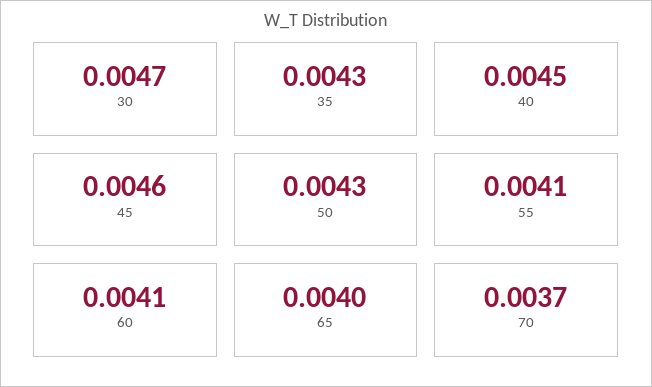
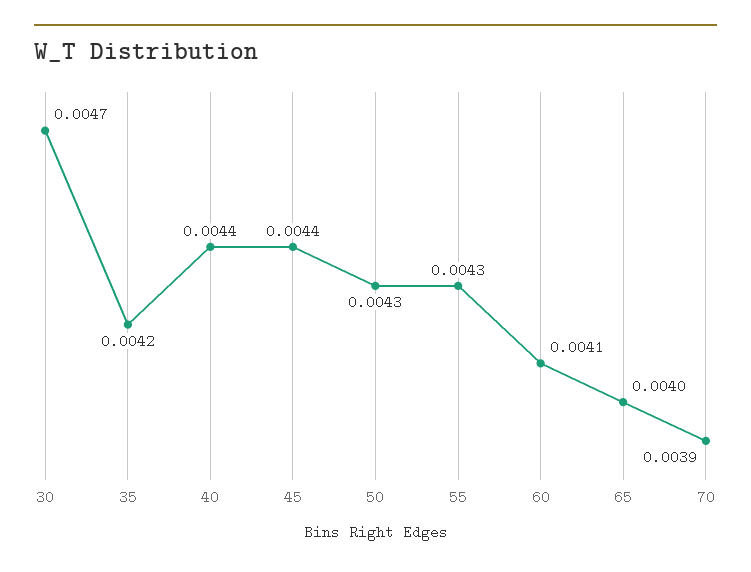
  {
    "30": 0.0047,
-   "35": 0.0043,
+   "35": 0.0042,
-   "40": 0.0045,
+   "40": 0.0044,
-   "45": 0.0046,
+   "45": 0.0044,
    "50": 0.0043,
-   "55": 0.0041,
+   "55": 0.0043,
    "60": 0.0041,
    "65": 0.004,
-   "70": 0.0037
+   "70": 0.0039
  }

